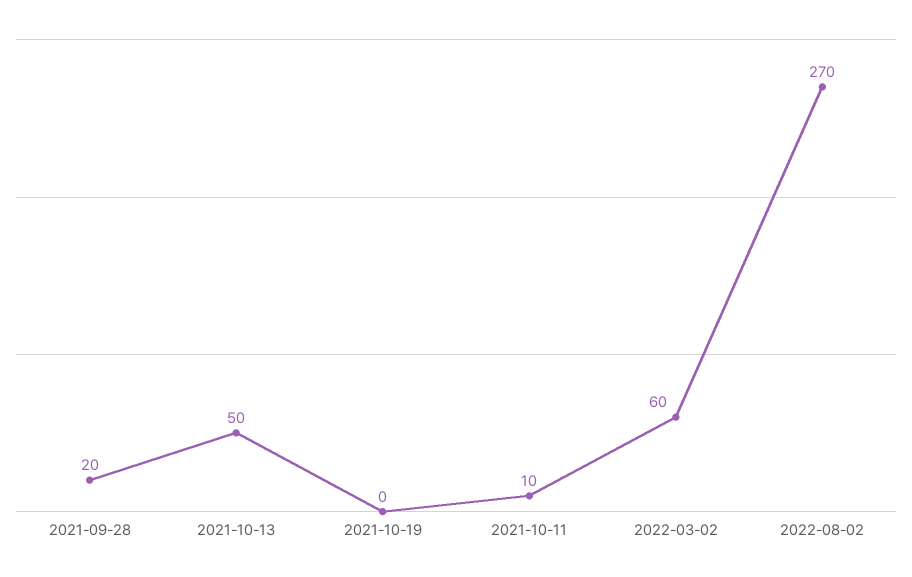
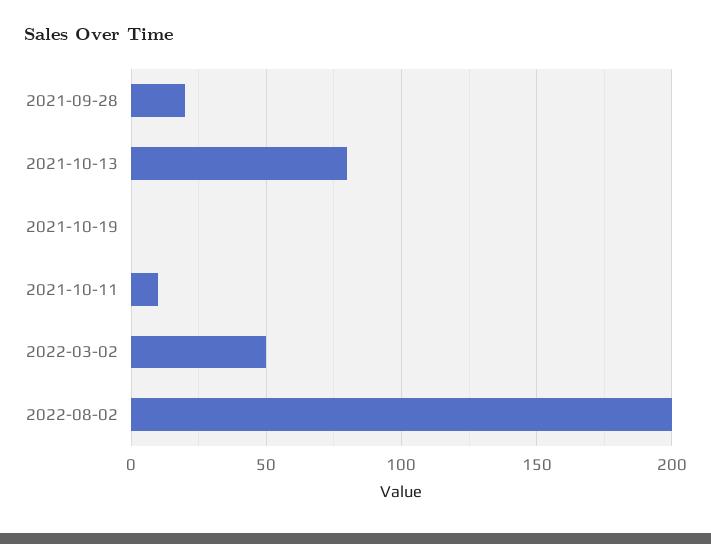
  {
    "2021-09-28": 20,
-   "2021-10-13": 50,
+   "2021-10-13": 80,
    "2021-10-19": 0,
    "2021-10-11": 10,
-   "2022-03-02": 60,
+   "2022-03-02": 50,
-   "2022-08-02": 270
+   "2022-08-02": 200
  }

